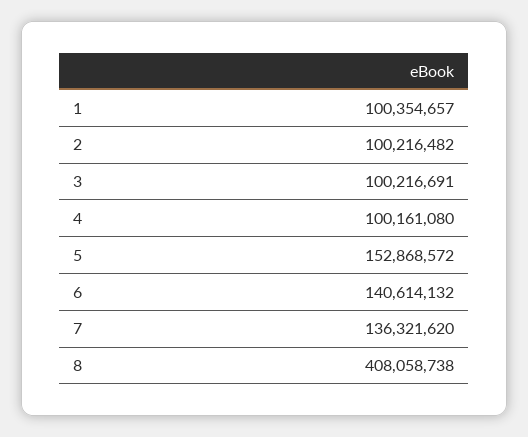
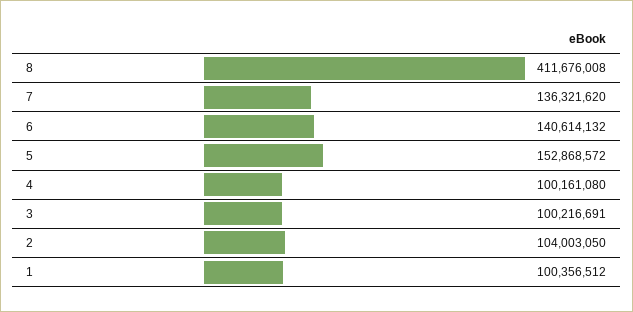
  {
-   "1": 100354657,
+   "1": 100356512,
-   "2": 100216482,
+   "2": 104003050,
    "3": 100216691,
    "4": 100161080,
    "5": 152868572,
    "6": 140614132,
    "7": 136321620,
-   "8": 408058738
+   "8": 411676008
  }

